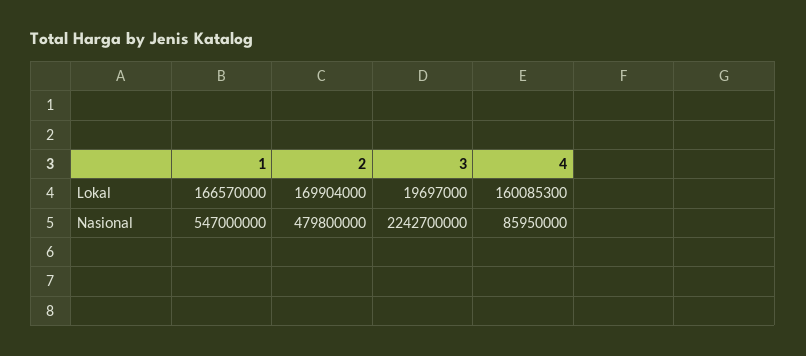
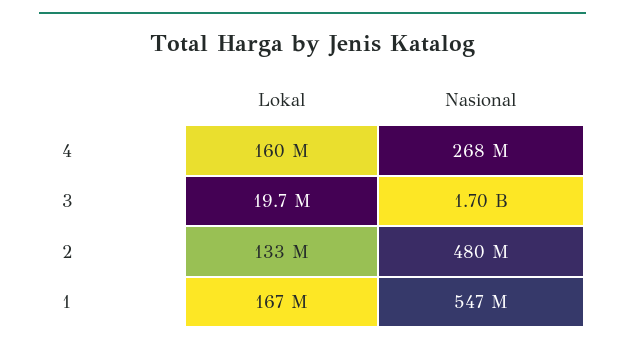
  {
    "1": {
      "Lokal": 166570000,
      "Nasional": 547000000
    },
    "2": {
-     "Lokal": 169904000,
+     "Lokal": 133000000,
      "Nasional": 479800000
    },
    "3": {
      "Lokal": 19697000,
-     "Nasional": 2242700000
+     "Nasional": 1700000000
    },
    "4": {
      "Lokal": 160085300,
-     "Nasional": 85950000
+     "Nasional": 268000000
    }
  }

